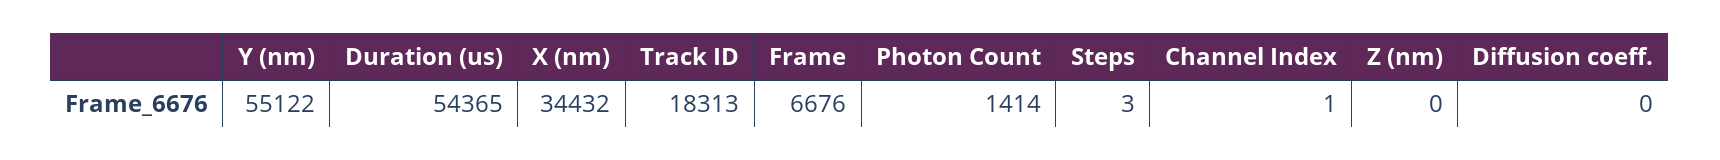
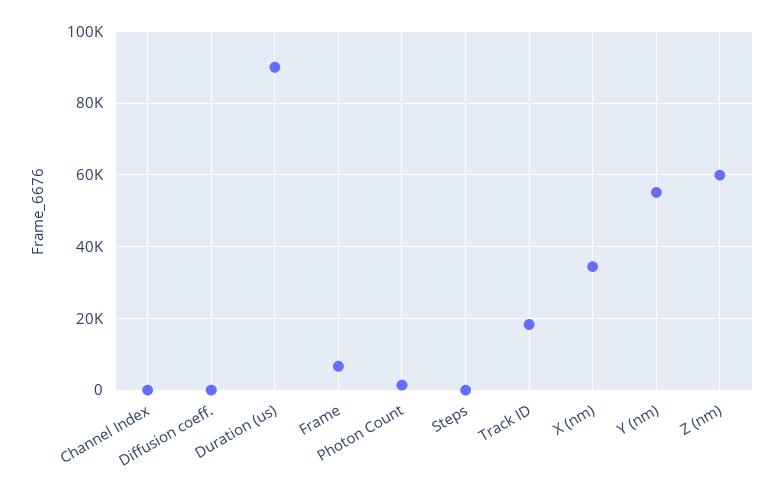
  {
    "Y (nm)": 55122,
-   "Duration (us)": 54365,
+   "Duration (us)": 90000,
    "X (nm)": 34432,
    "Track ID": 18313,
    "Frame": 6676,
    "Photon Count": 1414,
    "Steps": 3,
    "Channel Index": 1,
-   "Z (nm)": 0,
+   "Z (nm)": 60000,
    "Diffusion coeff.": 0
  }

